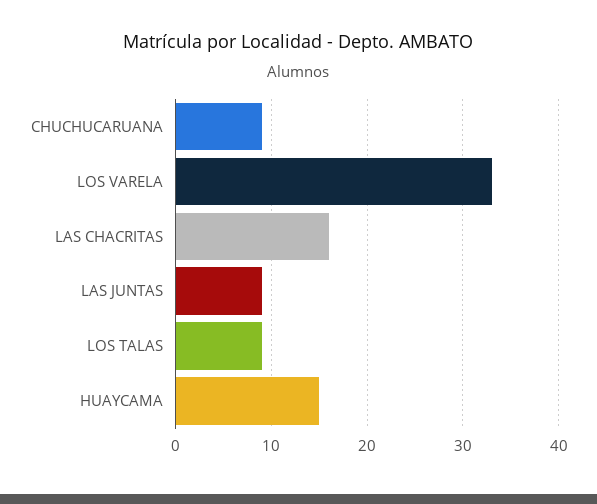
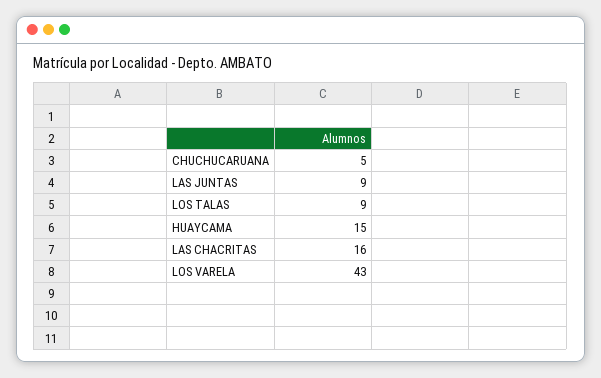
  {
-   "CHUCHUCARUANA": 9,
+   "CHUCHUCARUANA": 5,
-   "LOS VARELA": 33,
+   "LOS VARELA": 43,
    "LAS CHACRITAS": 16,
    "LAS JUNTAS": 9,
    "LOS TALAS": 9,
    "HUAYCAMA": 15
  }

